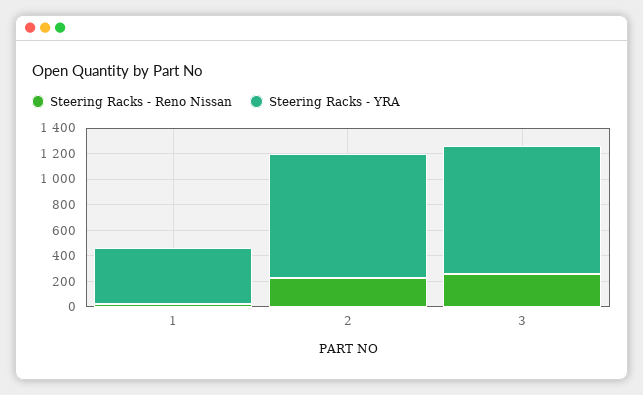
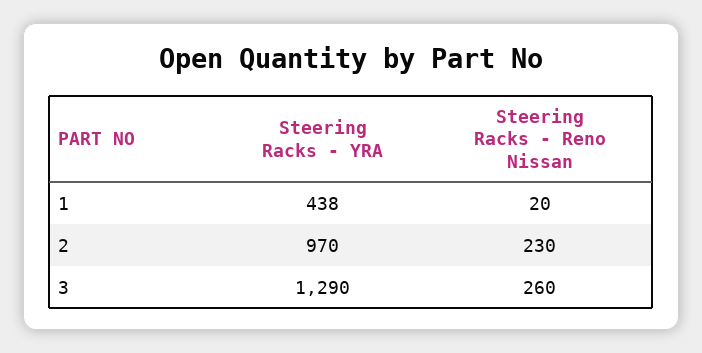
  {
    "Steering Racks - Reno Nissan": {
      "1": 20,
      "2": 230,
      "3": 260
    },
    "Steering Racks - YRA": {
      "1": 438,
      "2": 970,
-     "3": 1000
+     "3": 1290
    }
  }

